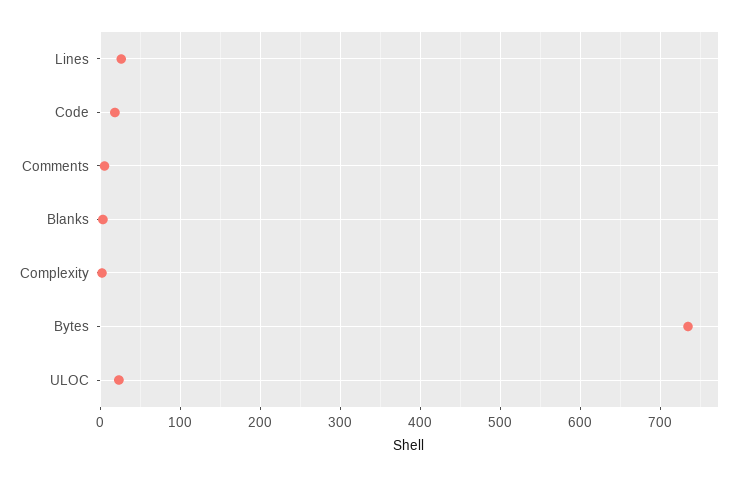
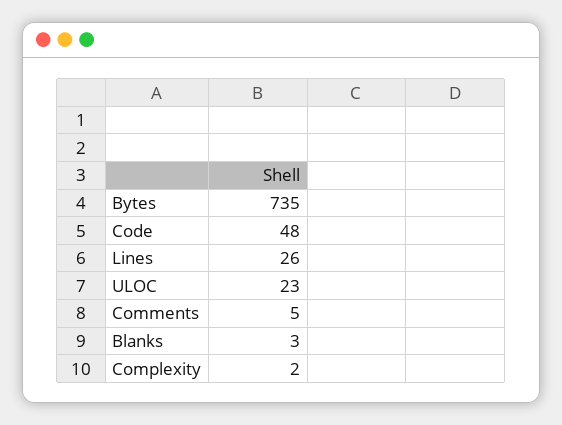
  {
    "Lines": 26,
-   "Code": 20,
+   "Code": 48,
    "Comments": 5,
    "Blanks": 3,
    "Complexity": 2,
    "Bytes": 735,
    "ULOC": 23
  }

